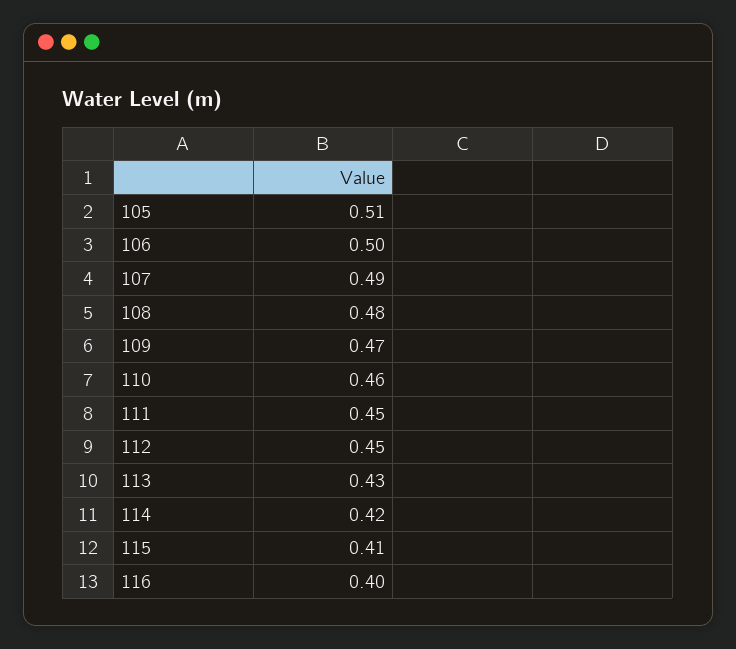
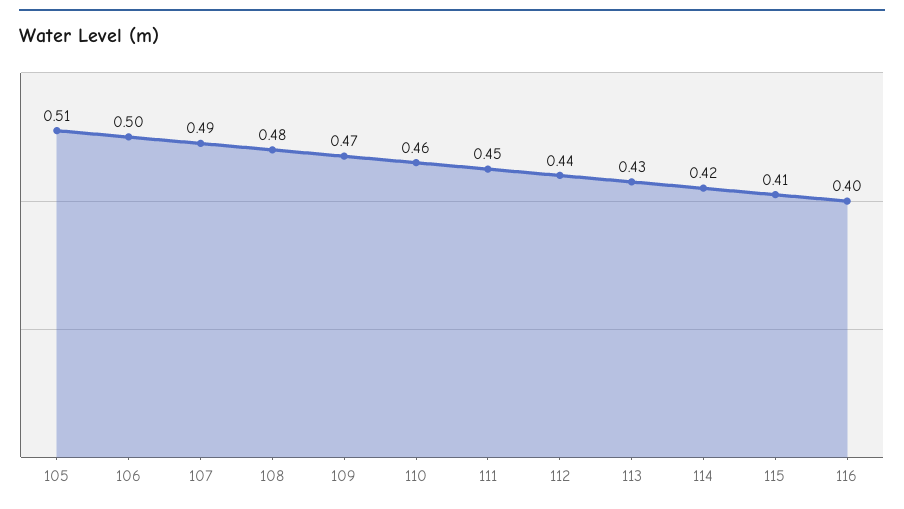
  {
    "105": 0.51,
    "106": 0.5,
    "107": 0.49,
    "108": 0.48,
    "109": 0.47,
    "110": 0.46,
    "111": 0.45,
-   "112": 0.45,
+   "112": 0.44,
    "113": 0.43,
    "114": 0.42,
    "115": 0.41,
    "116": 0.4
  }

